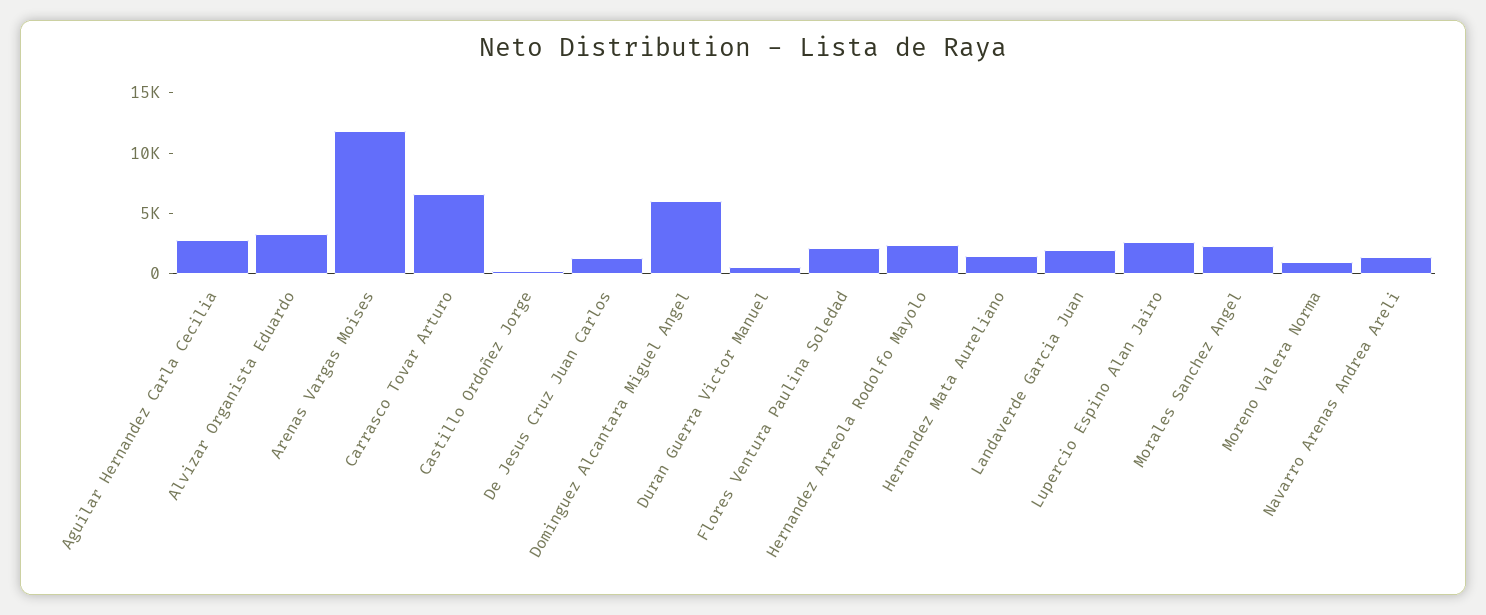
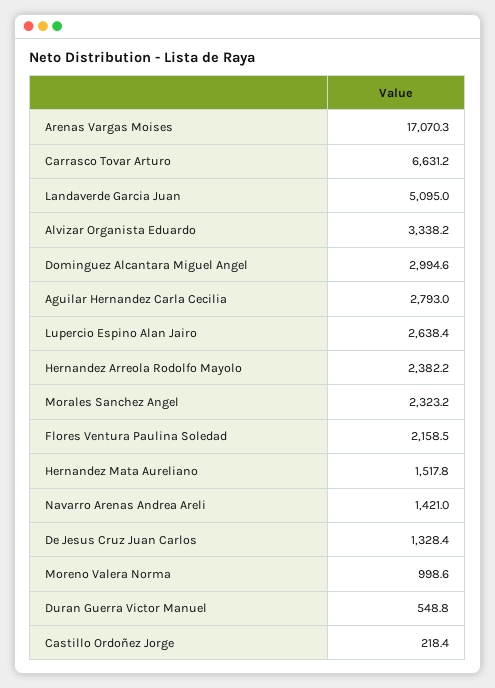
  {
    "Aguilar Hernandez Carla Cecilia": 2793,
    "Alvizar Organista Eduardo": 3338.2,
-   "Arenas Vargas Moises": 12000,
+   "Arenas Vargas Moises": 17070.3,
    "Carrasco Tovar Arturo": 6631.2,
    "Castillo Ordoñez Jorge": 218.4,
    "De Jesus Cruz Juan Carlos": 1328.4,
-   "Dominguez Alcantara Miguel Angel": 6000,
+   "Dominguez Alcantara Miguel Angel": 2994.6,
    "Duran Guerra Victor Manuel": 548.8,
    "Flores Ventura Paulina Soledad": 2158.5,
    "Hernandez Arreola Rodolfo Mayolo": 2382.2,
    "Hernandez Mata Aureliano": 1517.8,
-   "Landaverde Garcia Juan": 2000,
+   "Landaverde Garcia Juan": 5095,
    "Lupercio Espino Alan Jairo": 2638.4,
    "Morales Sanchez Angel": 2323.2,
    "Moreno Valera Norma": 998.6,
    "Navarro Arenas Andrea Areli": 1421
  }

